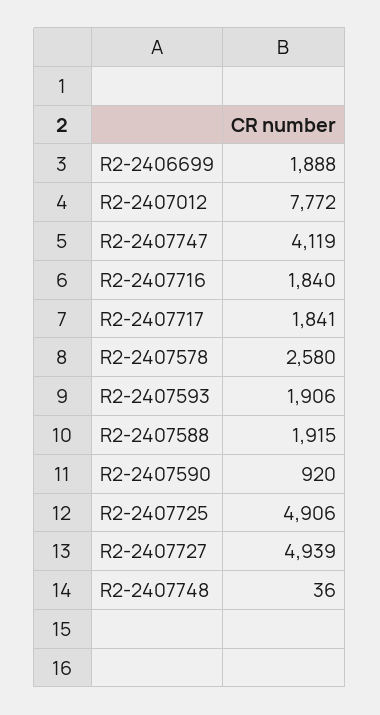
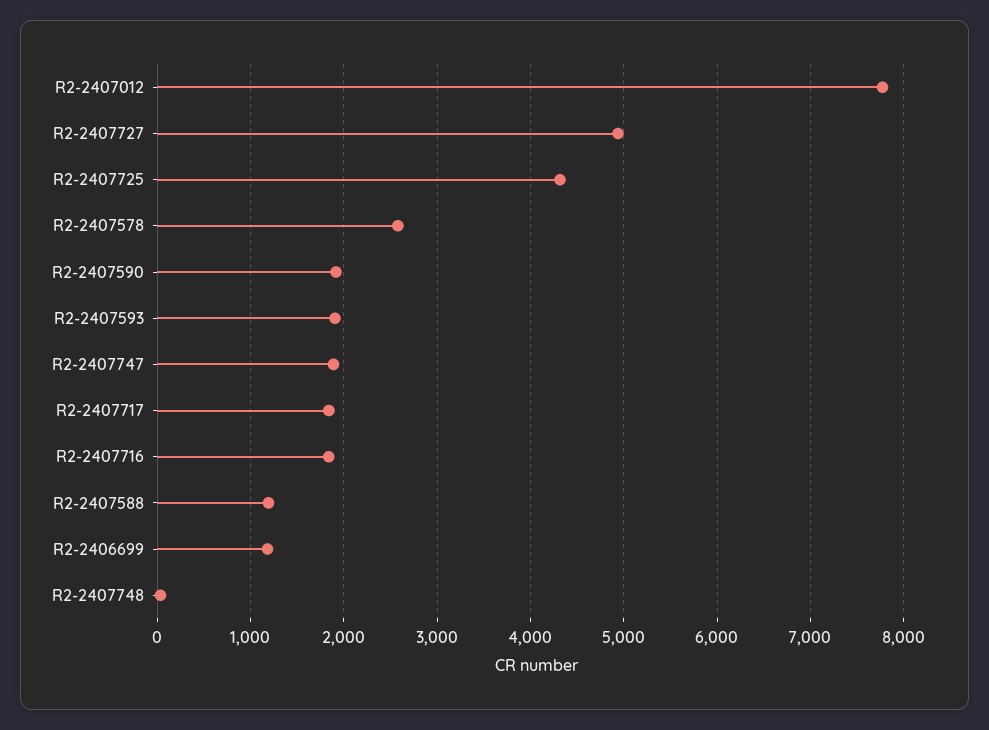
  {
-   "R2-2406699": 1888,
+   "R2-2406699": 1200,
    "R2-2407012": 7772,
-   "R2-2407747": 4119,
+   "R2-2407747": 1900,
    "R2-2407716": 1840,
    "R2-2407717": 1841,
    "R2-2407578": 2580,
    "R2-2407593": 1906,
-   "R2-2407588": 1915,
+   "R2-2407588": 1200,
-   "R2-2407590": 920,
+   "R2-2407590": 1900,
-   "R2-2407725": 4906,
+   "R2-2407725": 4300,
    "R2-2407727": 4939,
    "R2-2407748": 36
  }

